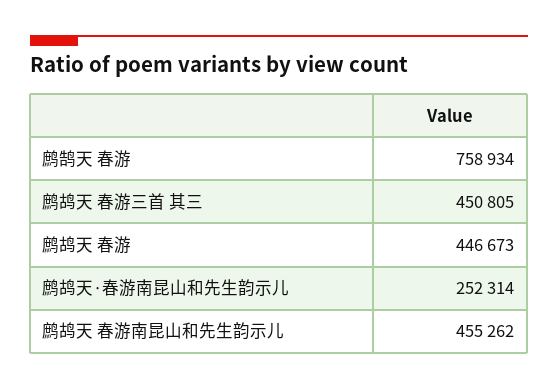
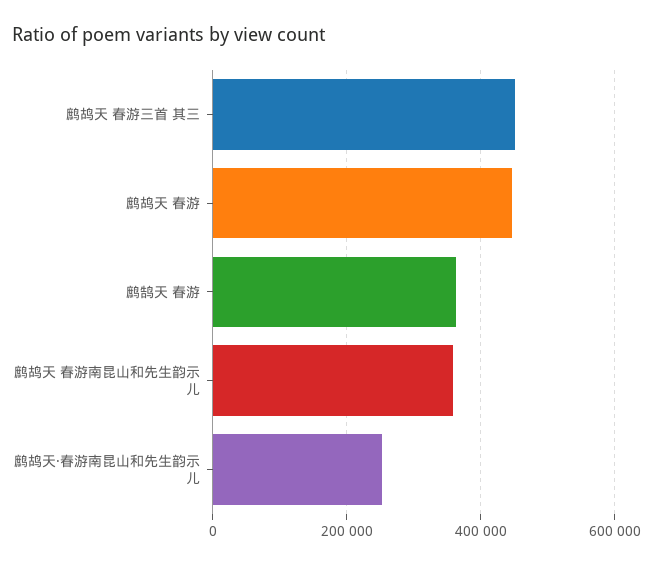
  {
-   "鹧鹄天 春游": 758934,
+   "鹧鹄天 春游": 360000,
    "鹧鸪天 春游三首 其三": 450805,
    "鹧鸪天 春游": 446673,
    "鹧鸪天·春游南昆山和先生韵示儿": 252314,
-   "鹧鸪天 春游南昆山和先生韵示儿": 455262
+   "鹧鸪天 春游南昆山和先生韵示儿": 360000
  }

